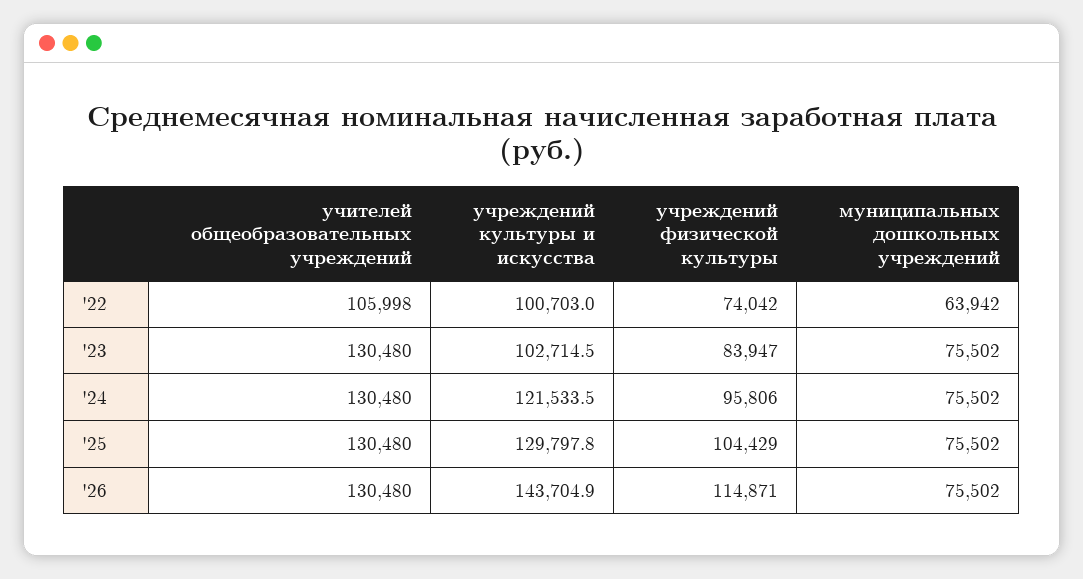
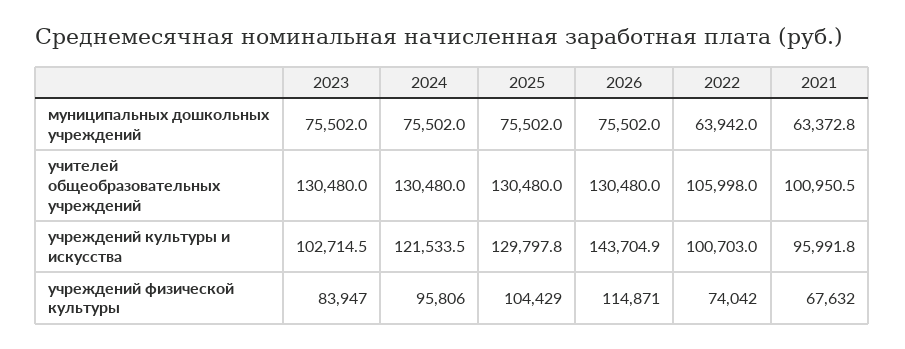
  {
    "учителей общеобразовательных учреждений": {
      "'22": 105998,
      "'23": 130480,
      "'24": 130480,
      "'25": 130480,
-     "'26": 130480
+     "'26": 130480,
+     "2021": 100950.5
    },
    "учреждений культуры и искусства": {
      "'22": 100703,
      "'23": 102714.5,
      "'24": 121533.5,
      "'25": 129797.8,
-     "'26": 143704.9
+     "'26": 143704.9,
+     "2021": 95991.8
    },
    "учреждений физической культуры": {
      "'22": 74042,
      "'23": 83947,
      "'24": 95806,
      "'25": 104429,
-     "'26": 114871
+     "'26": 114871,
+     "2021": 67632
    },
    "муниципальных дошкольных учреждений": {
      "'22": 63942,
      "'23": 75502,
      "'24": 75502,
      "'25": 75502,
-     "'26": 75502
+     "'26": 75502,
+     "2021": 63372.8
    }
  }

